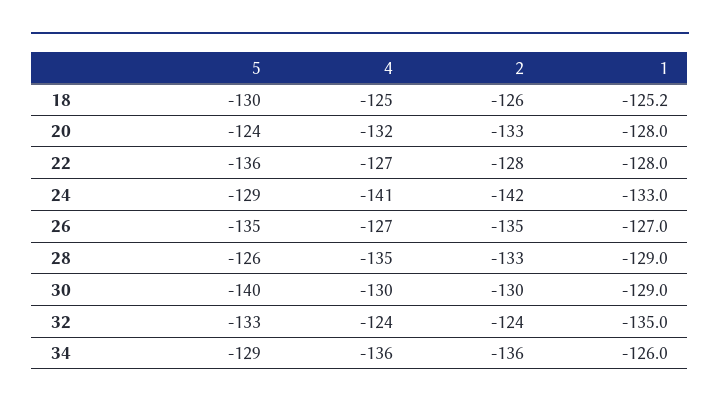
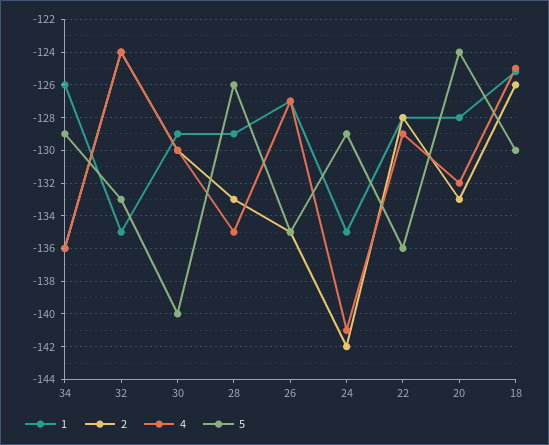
  {
    "5": {
      "18": -130,
      "20": -124,
      "22": -136,
      "24": -129,
      "26": -135,
      "28": -126,
      "30": -140,
      "32": -133,
      "34": -129
    },
    "4": {
      "18": -125,
      "20": -132,
-     "22": -127,
+     "22": -129,
      "24": -141,
      "26": -127,
      "28": -135,
      "30": -130,
      "32": -124,
      "34": -136
    },
    "2": {
      "18": -126,
      "20": -133,
      "22": -128,
      "24": -142,
      "26": -135,
      "28": -133,
      "30": -130,
      "32": -124,
      "34": -136
    },
    "1": {
      "18": -125.2,
      "20": -128,
      "22": -128,
-     "24": -133,
+     "24": -135,
      "26": -127,
      "28": -129,
      "30": -129,
      "32": -135,
      "34": -126
    }
  }

